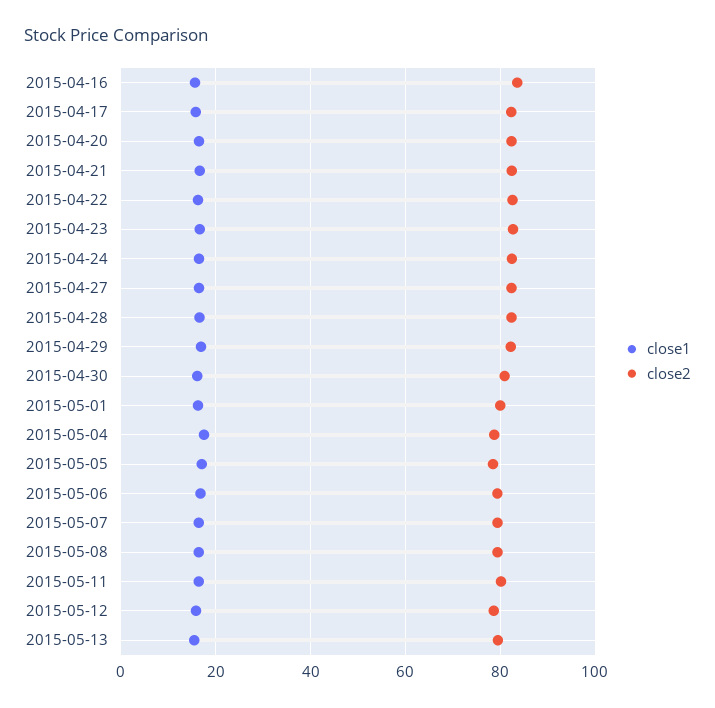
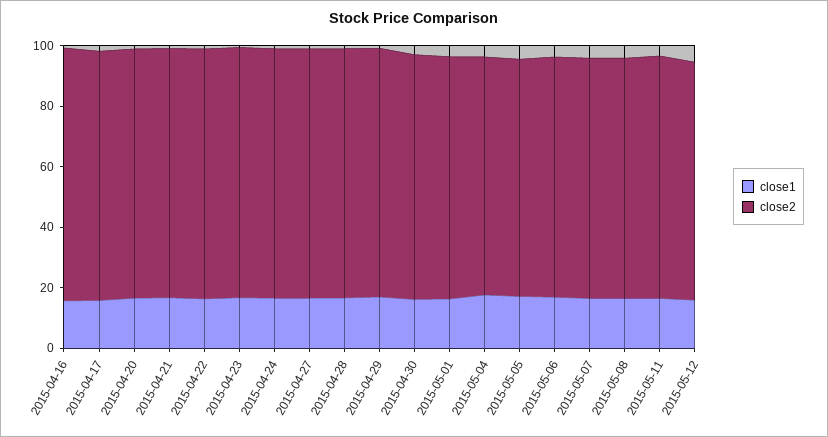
  {
    "close1": {
      "2015-04-16": 16,
      "2015-04-17": 16,
      "2015-04-20": 16,
      "2015-04-21": 16,
      "2015-04-22": 16,
      "2015-04-23": 16,
      "2015-04-24": 16,
      "2015-04-27": 16,
      "2015-04-28": 16,
      "2015-04-29": 16,
      "2015-04-30": 16,
      "2015-05-01": 16,
      "2015-05-04": 18,
      "2015-05-05": 18,
      "2015-05-06": 16,
      "2015-05-07": 16,
      "2015-05-08": 16,
      "2015-05-11": 16,
-     "2015-05-12": 16,
+     "2015-05-12": 16
-     "2015-05-13": 16
    },
    "close2": {
      "2015-04-16": 84,
      "2015-04-17": 82,
      "2015-04-20": 82,
      "2015-04-21": 82,
      "2015-04-22": 82,
      "2015-04-23": 82,
      "2015-04-24": 82,
      "2015-04-27": 82,
      "2015-04-28": 82,
      "2015-04-29": 82,
      "2015-04-30": 80,
      "2015-05-01": 80,
      "2015-05-04": 78,
      "2015-05-05": 78,
      "2015-05-06": 80,
      "2015-05-07": 80,
      "2015-05-08": 80,
      "2015-05-11": 80,
-     "2015-05-12": 78,
+     "2015-05-12": 78
-     "2015-05-13": 80
    }
  }

